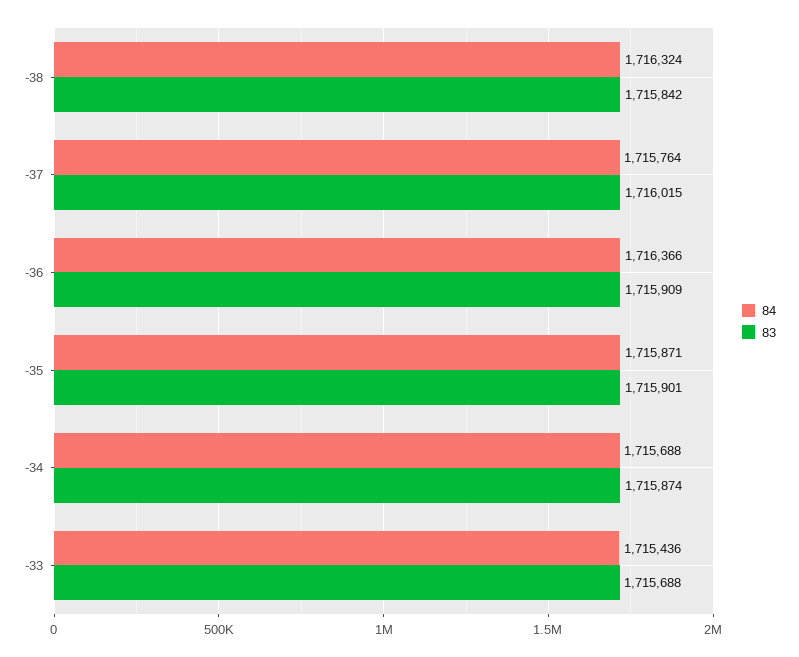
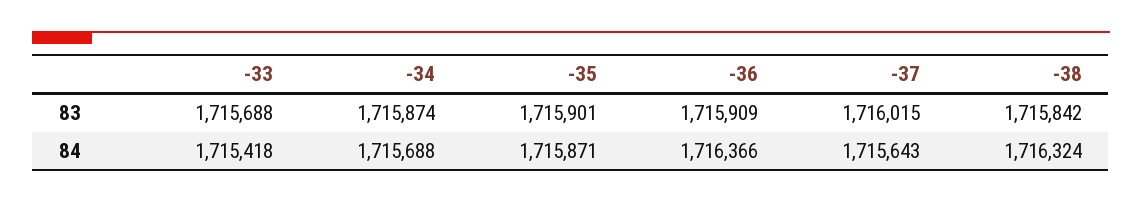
  {
    "84": {
      "-38": 1716324,
-     "-37": 1715764,
+     "-37": 1715643,
      "-36": 1716366,
      "-35": 1715871,
      "-34": 1715688,
-     "-33": 1715436
+     "-33": 1715418
    },
    "83": {
      "-38": 1715842,
      "-37": 1716015,
      "-36": 1715909,
      "-35": 1715901,
      "-34": 1715874,
      "-33": 1715688
    }
  }

